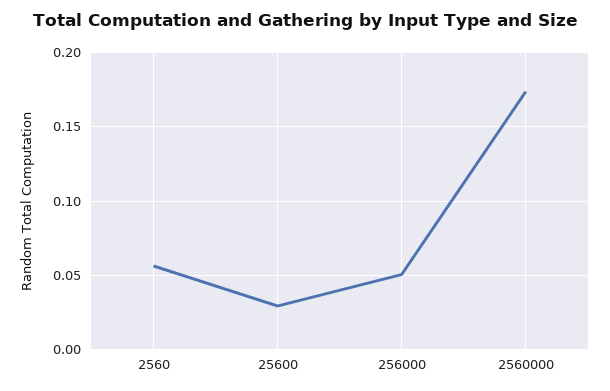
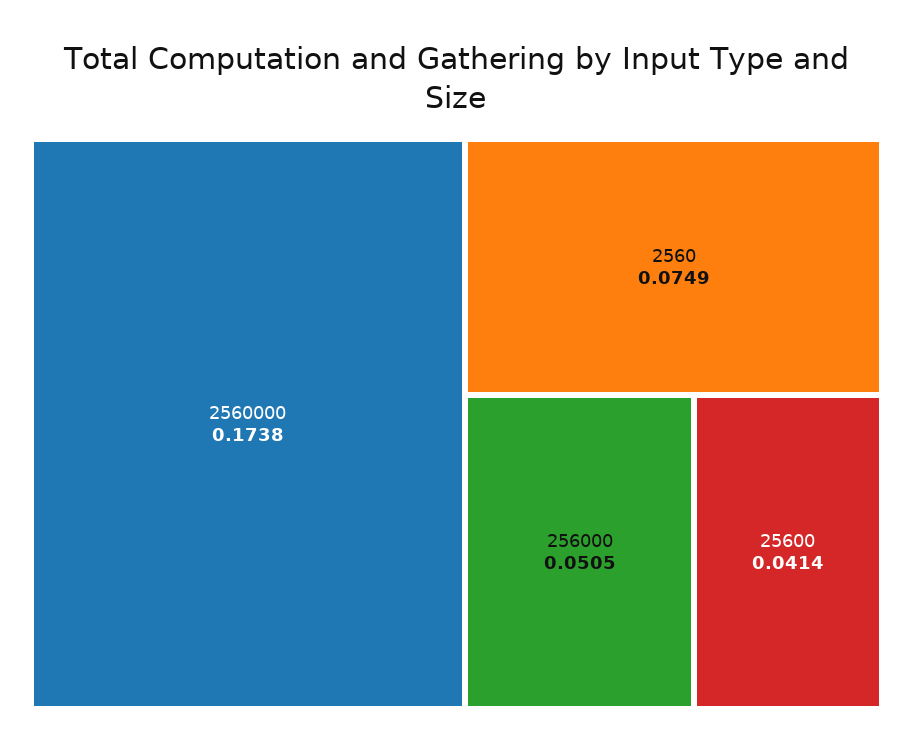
  {
-   "2560": 0.055,
+   "2560": 0.0749,
-   "25600": 0.03,
+   "25600": 0.0414,
    "256000": 0.0505,
    "2560000": 0.1738
  }

